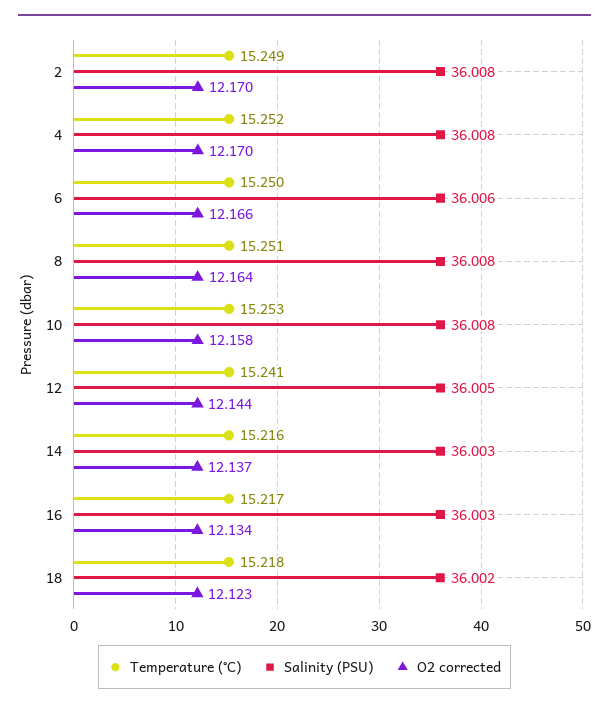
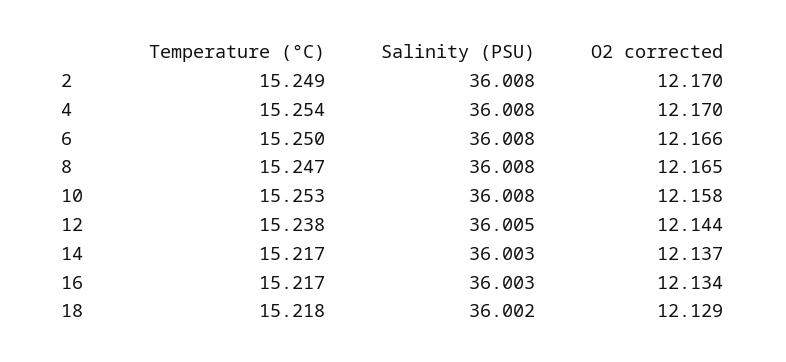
  {
    "Temperature (°C)": {
      "2": 15.249,
-     "4": 15.252,
+     "4": 15.254,
      "6": 15.25,
-     "8": 15.251,
+     "8": 15.247,
      "10": 15.253,
-     "12": 15.241,
+     "12": 15.238,
-     "14": 15.216,
+     "14": 15.217,
      "16": 15.217,
      "18": 15.218
    },
    "Salinity (PSU)": {
      "2": 36.008,
      "4": 36.008,
-     "6": 36.006,
+     "6": 36.008,
      "8": 36.008,
      "10": 36.008,
      "12": 36.005,
      "14": 36.003,
      "16": 36.003,
      "18": 36.002
    },
    "O2 corrected": {
      "2": 12.17,
      "4": 12.17,
      "6": 12.166,
-     "8": 12.164,
+     "8": 12.165,
      "10": 12.158,
      "12": 12.144,
      "14": 12.137,
      "16": 12.134,
-     "18": 12.123
+     "18": 12.129
    }
  }

